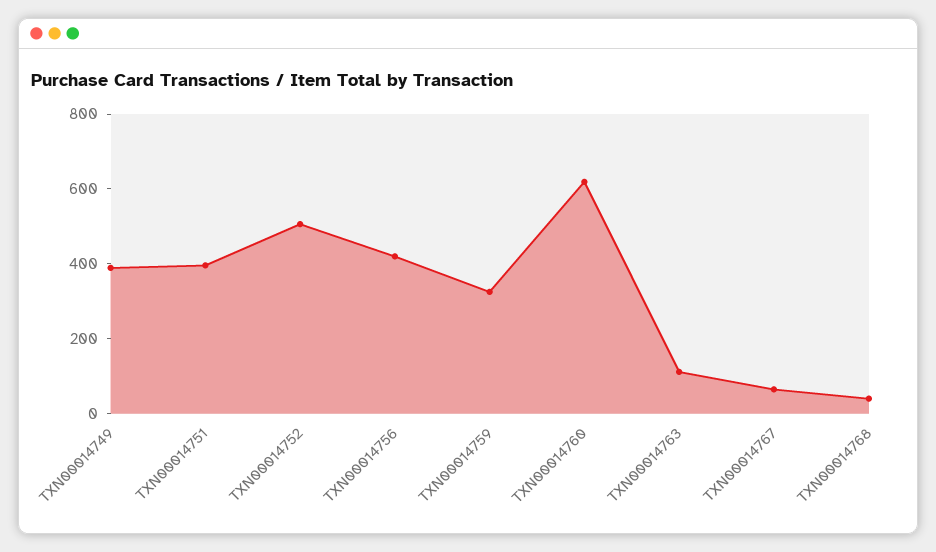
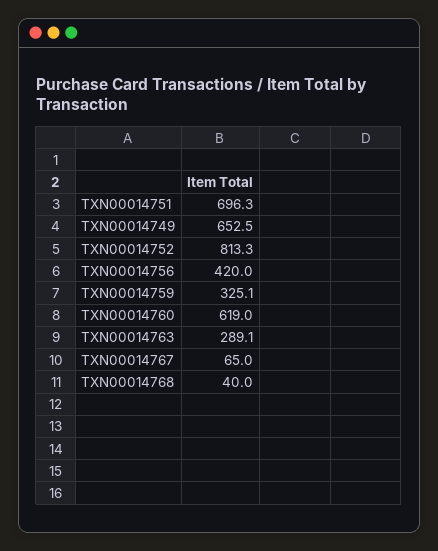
  {
-   "TXN00014749": 400,
+   "TXN00014749": 652.5,
-   "TXN00014751": 400,
+   "TXN00014751": 696.3,
-   "TXN00014752": 500,
+   "TXN00014752": 813.3,
    "TXN00014756": 420,
    "TXN00014759": 325.1,
    "TXN00014760": 619,
-   "TXN00014763": 100,
+   "TXN00014763": 289.1,
    "TXN00014767": 65,
    "TXN00014768": 40
  }

